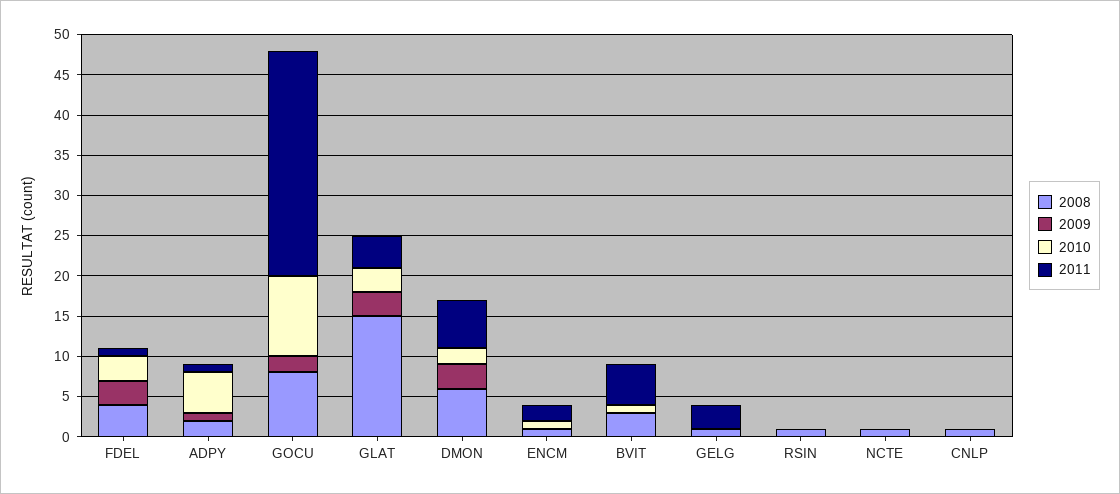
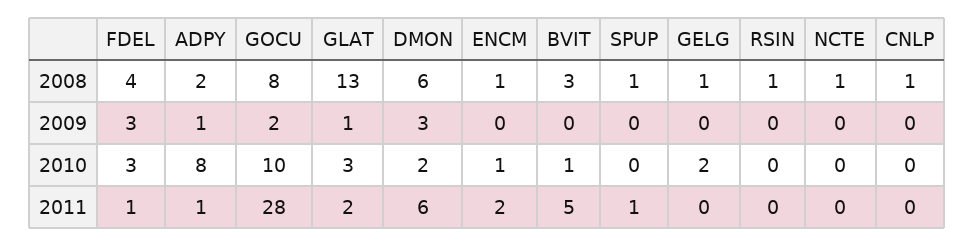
  {
    "2008": {
      "FDEL": 4,
      "ADPY": 2,
      "GOCU": 8,
-     "GLAT": 15,
+     "GLAT": 13,
      "DMON": 6,
      "ENCM": 1,
      "BVIT": 3,
      "GELG": 1,
      "RSIN": 1,
      "NCTE": 1,
-     "CNLP": 1
+     "CNLP": 1,
+     "SPUP": 1
    },
    "2009": {
      "FDEL": 3,
      "ADPY": 1,
      "GOCU": 2,
-     "GLAT": 3,
+     "GLAT": 1,
      "DMON": 3,
      "ENCM": 0,
      "BVIT": 0,
      "GELG": 0,
      "RSIN": 0,
      "NCTE": 0,
-     "CNLP": 0
+     "CNLP": 0,
+     "SPUP": 0
    },
    "2010": {
      "FDEL": 3,
-     "ADPY": 5,
+     "ADPY": 8,
      "GOCU": 10,
      "GLAT": 3,
      "DMON": 2,
      "ENCM": 1,
      "BVIT": 1,
-     "GELG": 0,
+     "GELG": 2,
      "RSIN": 0,
      "NCTE": 0,
-     "CNLP": 0
+     "CNLP": 0,
+     "SPUP": 0
    },
    "2011": {
      "FDEL": 1,
      "ADPY": 1,
      "GOCU": 28,
-     "GLAT": 4,
+     "GLAT": 2,
      "DMON": 6,
      "ENCM": 2,
      "BVIT": 5,
-     "GELG": 3,
+     "GELG": 0,
      "RSIN": 0,
      "NCTE": 0,
-     "CNLP": 0
+     "CNLP": 0,
+     "SPUP": 1
    }
  }

